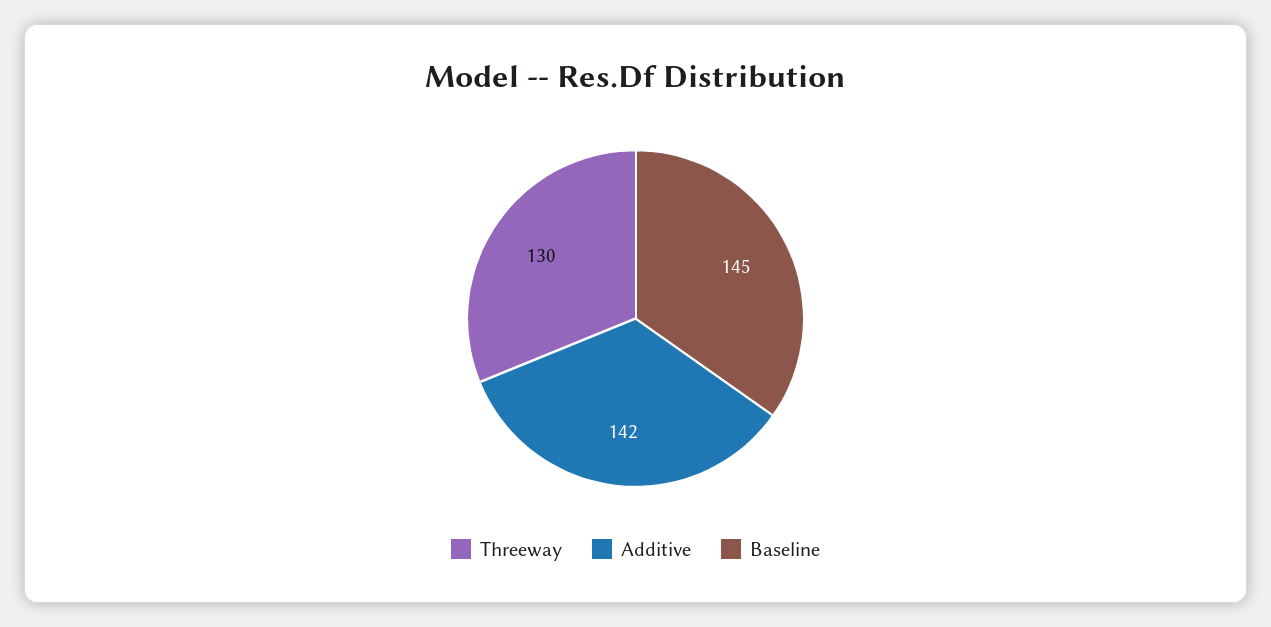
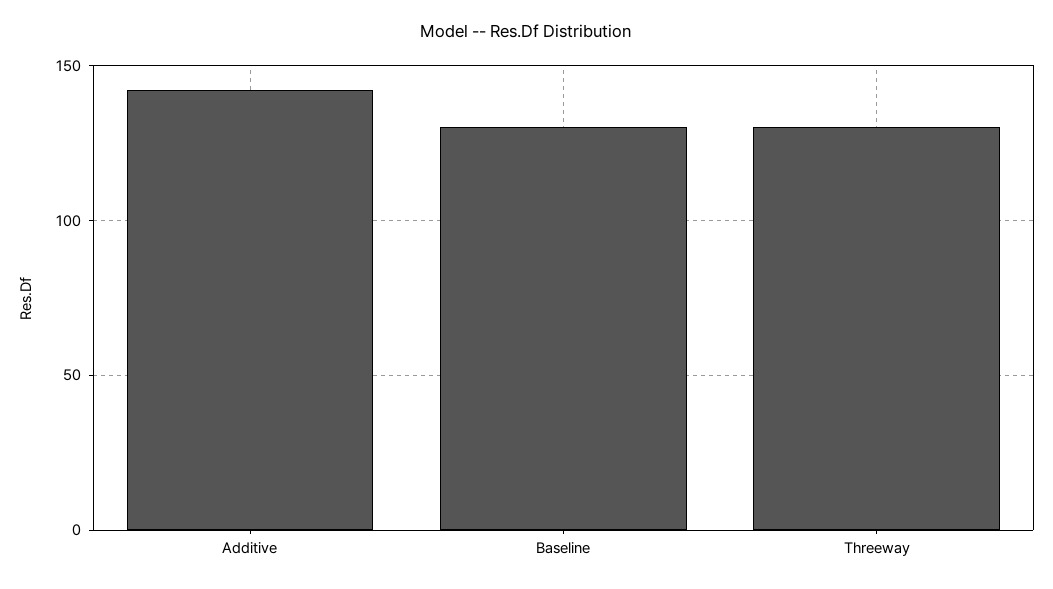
  {
    "Threeway": 130,
    "Additive": 142,
-   "Baseline": 145
+   "Baseline": 130
  }

